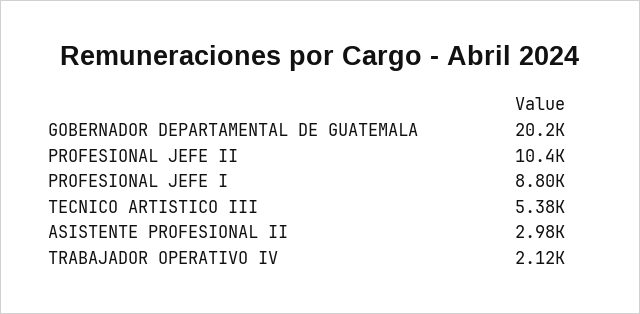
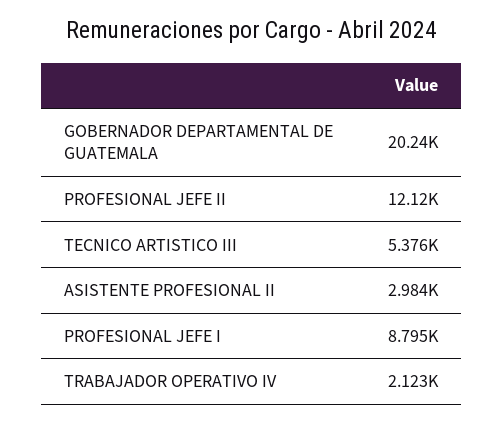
  {
    "GOBERNADOR DEPARTAMENTAL DE GUATEMALA": 20240,
-   "PROFESIONAL JEFE II": 10400,
+   "PROFESIONAL JEFE II": 12120,
    "PROFESIONAL JEFE I": 8795,
    "TECNICO ARTISTICO III": 5376,
    "ASISTENTE PROFESIONAL II": 2984,
    "TRABAJADOR OPERATIVO IV": 2123
  }

